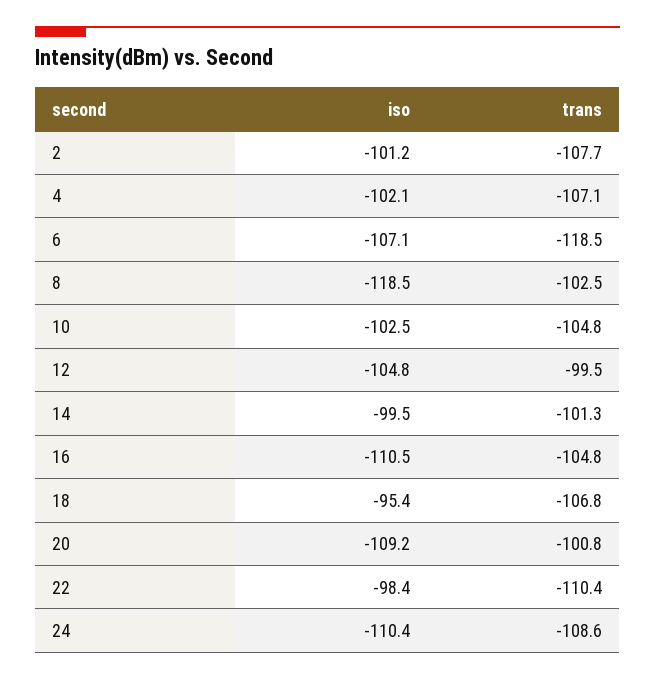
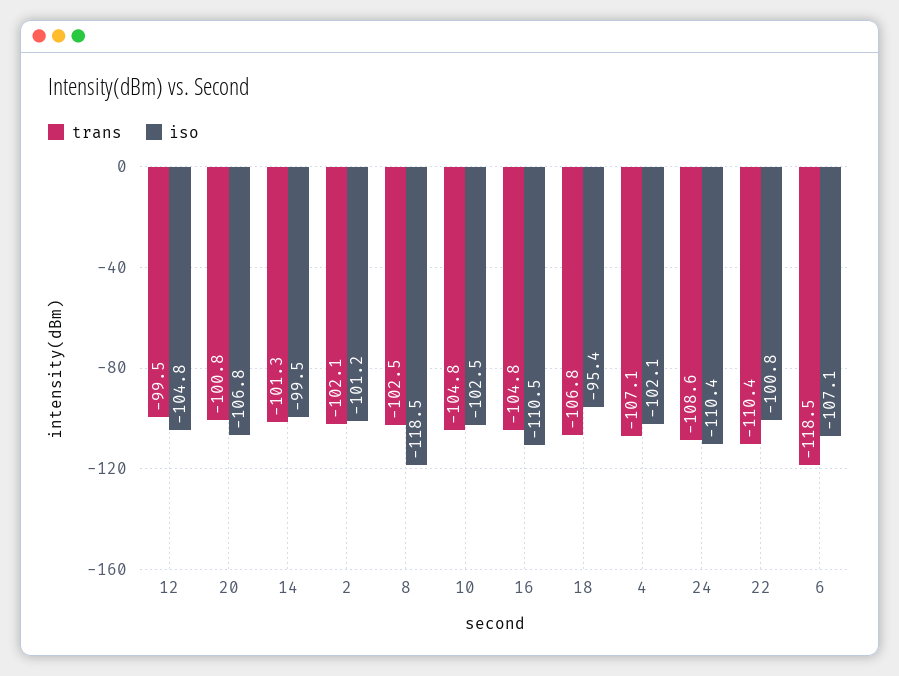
  {
    "iso": {
      "2": -101.2,
      "4": -102.1,
      "6": -107.1,
      "8": -118.5,
      "10": -102.5,
      "12": -104.8,
      "14": -99.5,
      "16": -110.5,
      "18": -95.4,
-     "20": -109.2,
+     "20": -106.8,
-     "22": -98.4,
+     "22": -100.8,
      "24": -110.4
    },
    "trans": {
-     "2": -107.7,
+     "2": -102.1,
      "4": -107.1,
      "6": -118.5,
      "8": -102.5,
      "10": -104.8,
      "12": -99.5,
      "14": -101.3,
      "16": -104.8,
      "18": -106.8,
      "20": -100.8,
      "22": -110.4,
      "24": -108.6
    }
  }

